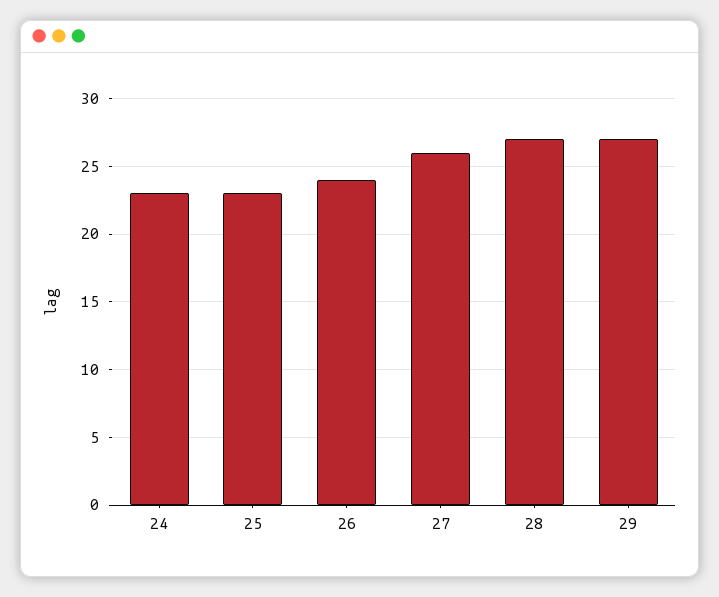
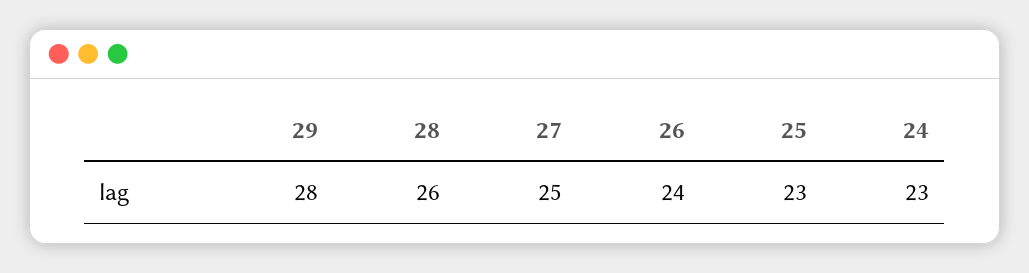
  {
    "24": 23,
    "25": 23,
    "26": 24,
-   "27": 26,
+   "27": 25,
-   "28": 27,
+   "28": 26,
-   "29": 27
+   "29": 28
  }

